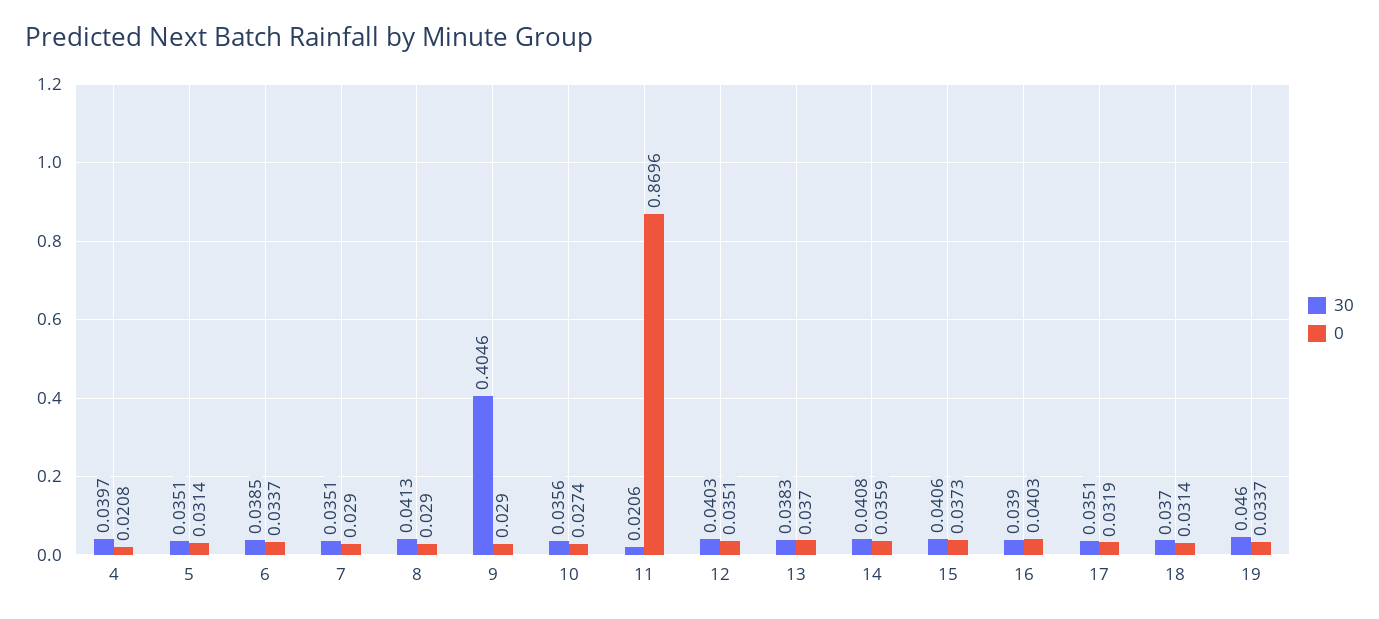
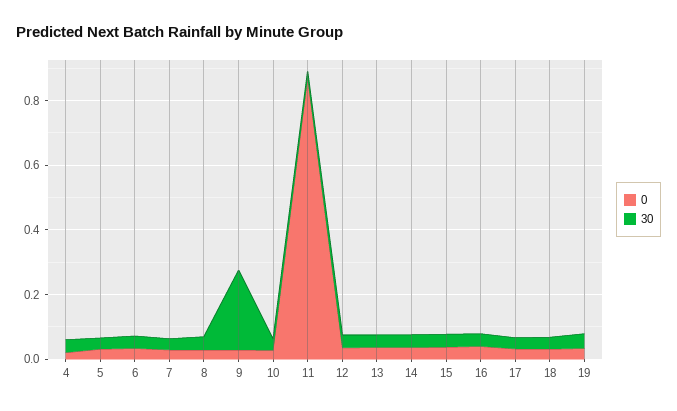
  {
    "30": {
      "4": 0.0397,
      "5": 0.0351,
      "6": 0.0385,
      "7": 0.0351,
      "8": 0.0413,
-     "9": 0.4046,
+     "9": 0.25,
      "10": 0.0356,
      "11": 0.0206,
      "12": 0.0403,
      "13": 0.0383,
      "14": 0.0408,
      "15": 0.0406,
      "16": 0.039,
      "17": 0.0351,
      "18": 0.037,
      "19": 0.046
    },
    "0": {
      "4": 0.0208,
      "5": 0.0314,
      "6": 0.0337,
      "7": 0.029,
      "8": 0.029,
      "9": 0.029,
      "10": 0.0274,
      "11": 0.8696,
      "12": 0.0351,
      "13": 0.037,
      "14": 0.0359,
      "15": 0.0373,
      "16": 0.0403,
      "17": 0.0319,
      "18": 0.0314,
      "19": 0.0337
    }
  }

